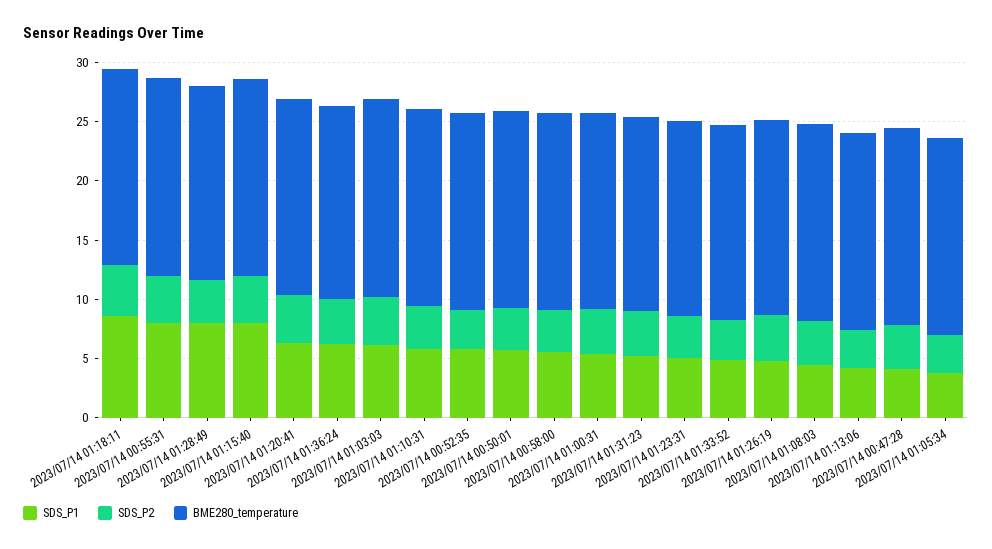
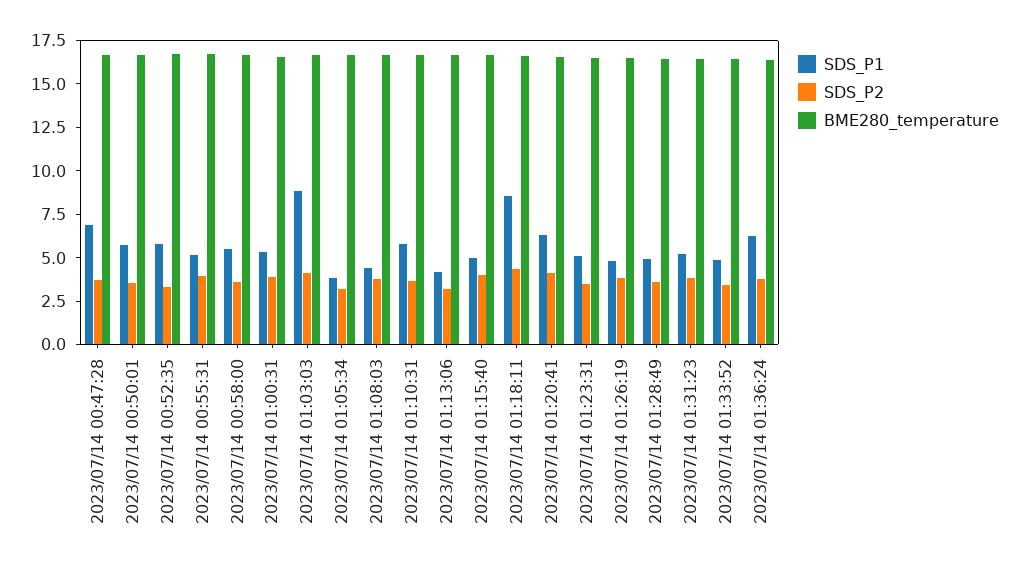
  {
    "SDS_P1": {
      "2023/07/14 01:18:11": 8.5,
-     "2023/07/14 00:55:31": 8,
+     "2023/07/14 00:55:31": 5,
-     "2023/07/14 01:28:49": 8,
+     "2023/07/14 01:28:49": 5,
-     "2023/07/14 01:15:40": 8,
+     "2023/07/14 01:15:40": 5,
      "2023/07/14 01:20:41": 6.5,
      "2023/07/14 01:36:24": 6,
-     "2023/07/14 01:03:03": 6,
+     "2023/07/14 01:03:03": 9,
      "2023/07/14 01:10:31": 6,
      "2023/07/14 00:52:35": 6,
      "2023/07/14 00:50:01": 5.5,
      "2023/07/14 00:58:00": 5.5,
      "2023/07/14 01:00:31": 5.5,
      "2023/07/14 01:31:23": 5,
      "2023/07/14 01:23:31": 5,
      "2023/07/14 01:33:52": 5,
      "2023/07/14 01:26:19": 5,
      "2023/07/14 01:08:03": 4.5,
      "2023/07/14 01:13:06": 4,
-     "2023/07/14 00:47:28": 4,
+     "2023/07/14 00:47:28": 7,
      "2023/07/14 01:05:34": 4
    },
    "SDS_P2": {
      "2023/07/14 01:18:11": 4.5,
      "2023/07/14 00:55:31": 4,
      "2023/07/14 01:28:49": 3.5,
      "2023/07/14 01:15:40": 4,
      "2023/07/14 01:20:41": 4,
      "2023/07/14 01:36:24": 4,
      "2023/07/14 01:03:03": 4,
      "2023/07/14 01:10:31": 3.5,
      "2023/07/14 00:52:35": 3.5,
      "2023/07/14 00:50:01": 3.5,
      "2023/07/14 00:58:00": 3.5,
      "2023/07/14 01:00:31": 4,
      "2023/07/14 01:31:23": 4,
      "2023/07/14 01:23:31": 3.5,
      "2023/07/14 01:33:52": 3.5,
      "2023/07/14 01:26:19": 4,
      "2023/07/14 01:08:03": 4,
      "2023/07/14 01:13:06": 3,
      "2023/07/14 00:47:28": 3.5,
      "2023/07/14 01:05:34": 3
    },
    "BME280_temperature": {
      "2023/07/14 01:18:11": 16.5,
      "2023/07/14 00:55:31": 16.5,
      "2023/07/14 01:28:49": 16.5,
      "2023/07/14 01:15:40": 16.5,
      "2023/07/14 01:20:41": 16.5,
      "2023/07/14 01:36:24": 16.5,
      "2023/07/14 01:03:03": 16.5,
      "2023/07/14 01:10:31": 16.5,
      "2023/07/14 00:52:35": 16.5,
      "2023/07/14 00:50:01": 16.5,
      "2023/07/14 00:58:00": 16.5,
      "2023/07/14 01:00:31": 16.5,
      "2023/07/14 01:31:23": 16.5,
      "2023/07/14 01:23:31": 16.5,
      "2023/07/14 01:33:52": 16.5,
      "2023/07/14 01:26:19": 16.5,
      "2023/07/14 01:08:03": 16.5,
      "2023/07/14 01:13:06": 16.5,
      "2023/07/14 00:47:28": 16.5,
      "2023/07/14 01:05:34": 16.5
    }
  }

